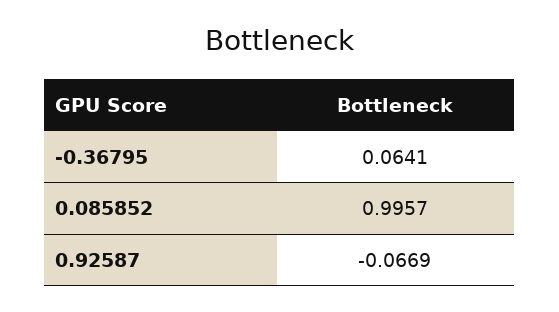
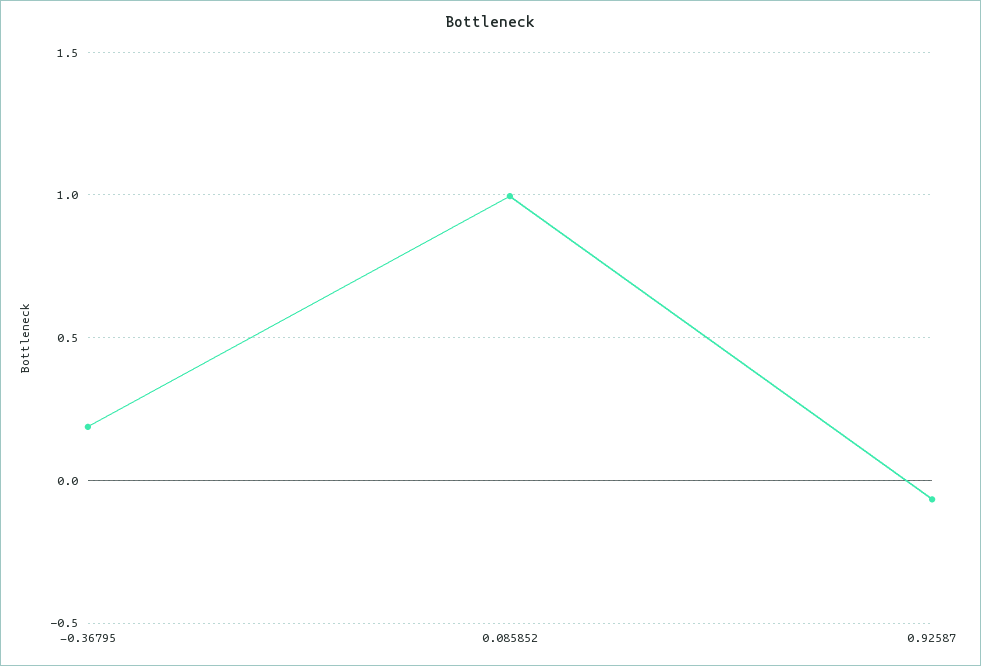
  {
-   "-0.36795": 0.0641,
+   "-0.36795": 0.2,
    "0.085852": 0.9957,
    "0.92587": -0.0669
  }

